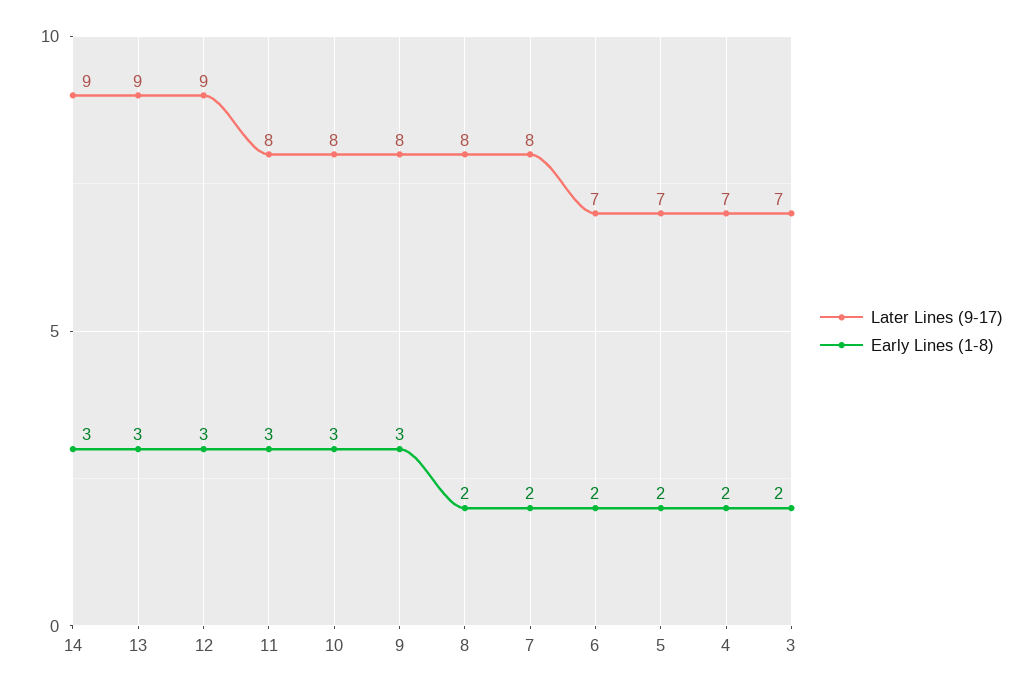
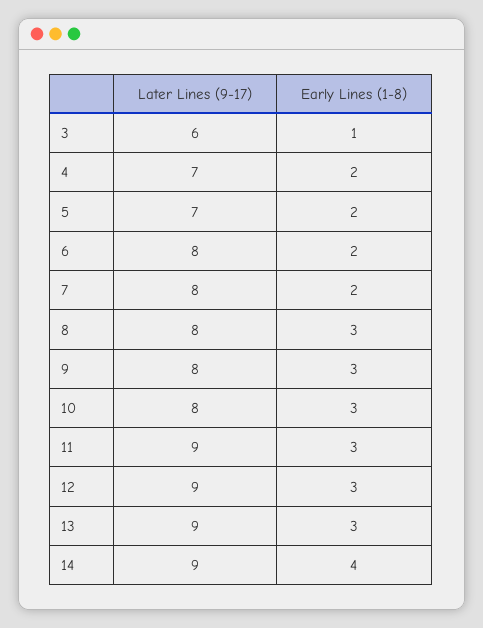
  {
    "Later Lines (9-17)": {
      "14": 9,
      "13": 9,
      "12": 9,
-     "11": 8,
+     "11": 9,
      "10": 8,
      "9": 8,
      "8": 8,
      "7": 8,
-     "6": 7,
+     "6": 8,
      "5": 7,
      "4": 7,
-     "3": 7
+     "3": 6
    },
    "Early Lines (1-8)": {
-     "14": 3,
+     "14": 4,
      "13": 3,
      "12": 3,
      "11": 3,
      "10": 3,
      "9": 3,
-     "8": 2,
+     "8": 3,
      "7": 2,
      "6": 2,
      "5": 2,
      "4": 2,
-     "3": 2
+     "3": 1
    }
  }

